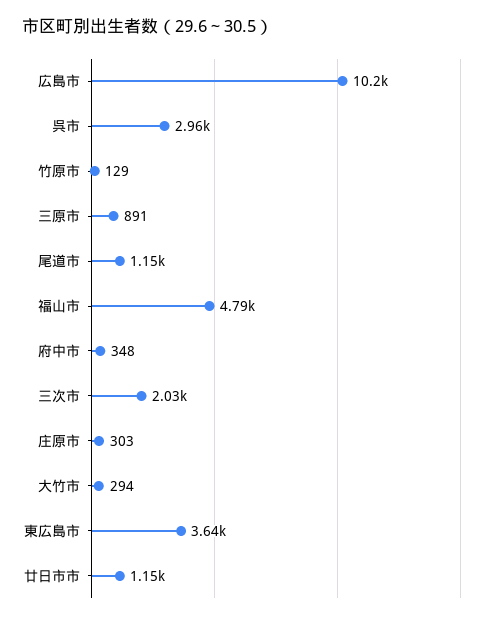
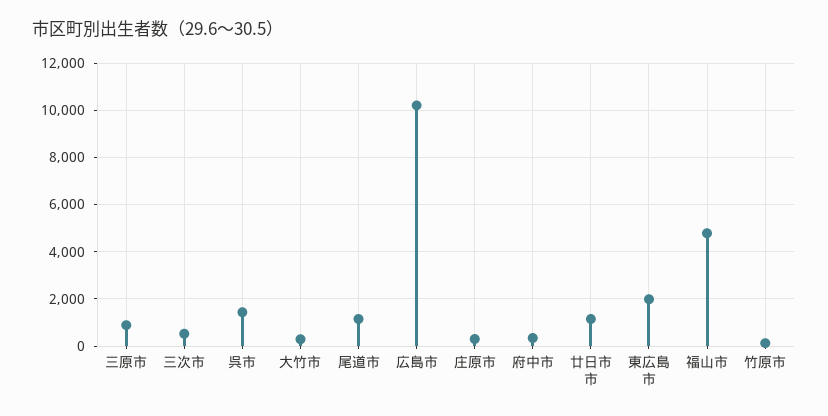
  {
    "広島市": 10200,
-   "呉市": 2960,
+   "呉市": 1500,
    "竹原市": 129,
    "三原市": 891,
    "尾道市": 1150,
    "福山市": 4790,
    "府中市": 348,
-   "三次市": 2030,
+   "三次市": 500,
    "庄原市": 303,
    "大竹市": 294,
-   "東広島市": 3640,
+   "東広島市": 2000,
    "廿日市市": 1150
  }

